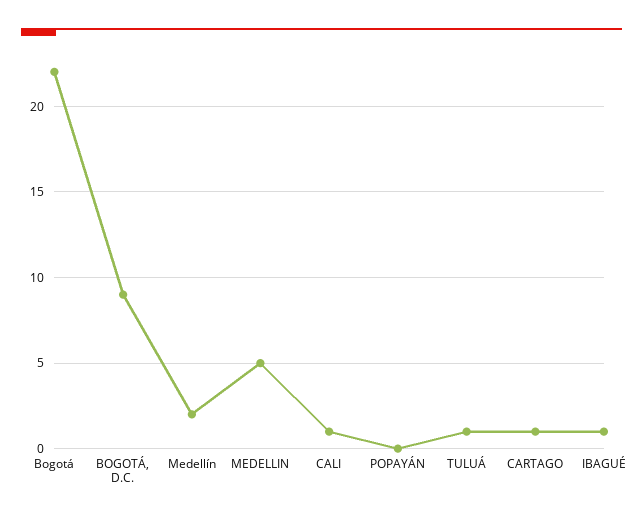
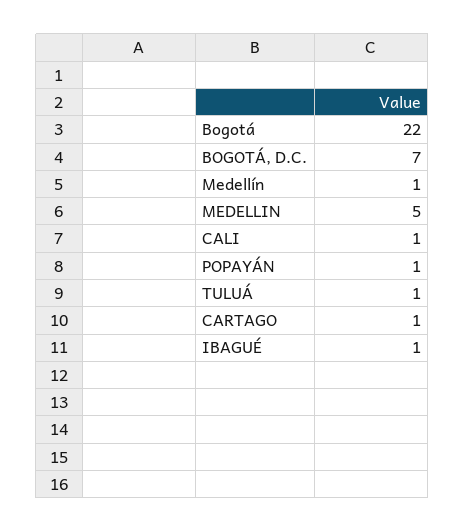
  {
    "Bogotá": 22,
-   "BOGOTÁ, D.C.": 9,
+   "BOGOTÁ, D.C.": 7,
-   "Medellín": 2,
+   "Medellín": 1,
    "MEDELLIN": 5,
    "CALI": 1,
-   "POPAYÁN": 0,
+   "POPAYÁN": 1,
    "TULUÁ": 1,
    "CARTAGO": 1,
    "IBAGUÉ": 1
  }

